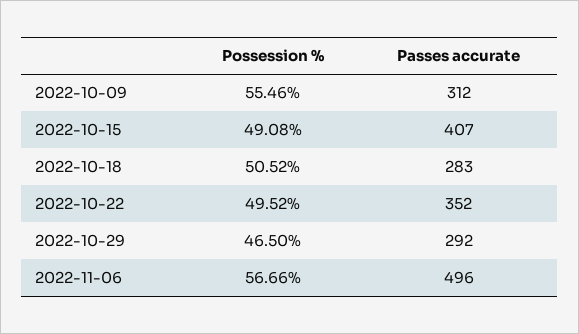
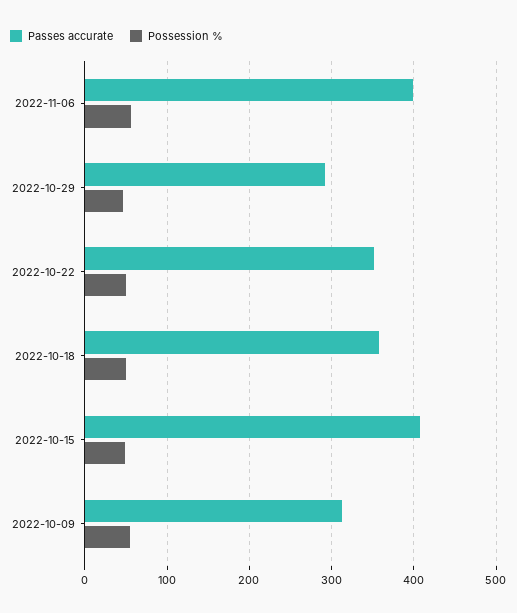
  {
    "Possession %": {
      "2022-10-09": 55.46,
      "2022-10-15": 49.08,
      "2022-10-18": 50.52,
      "2022-10-22": 49.52,
      "2022-10-29": 46.5,
      "2022-11-06": 56.66
    },
    "Passes accurate": {
      "2022-10-09": 312,
      "2022-10-15": 407,
-     "2022-10-18": 283,
+     "2022-10-18": 360,
      "2022-10-22": 352,
      "2022-10-29": 292,
-     "2022-11-06": 496
+     "2022-11-06": 400
    }
  }

